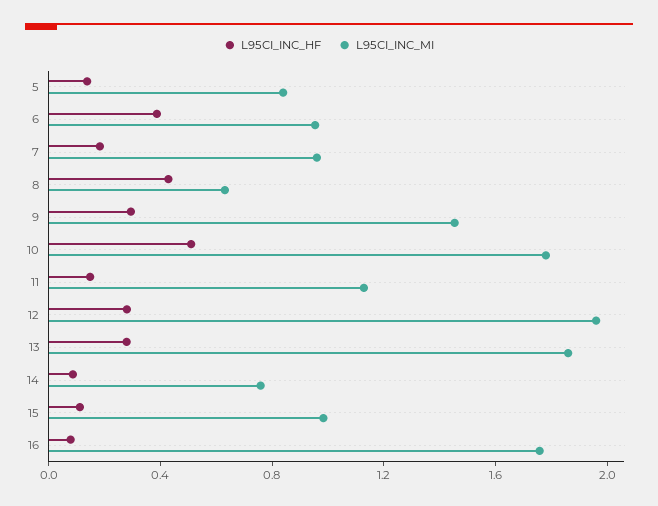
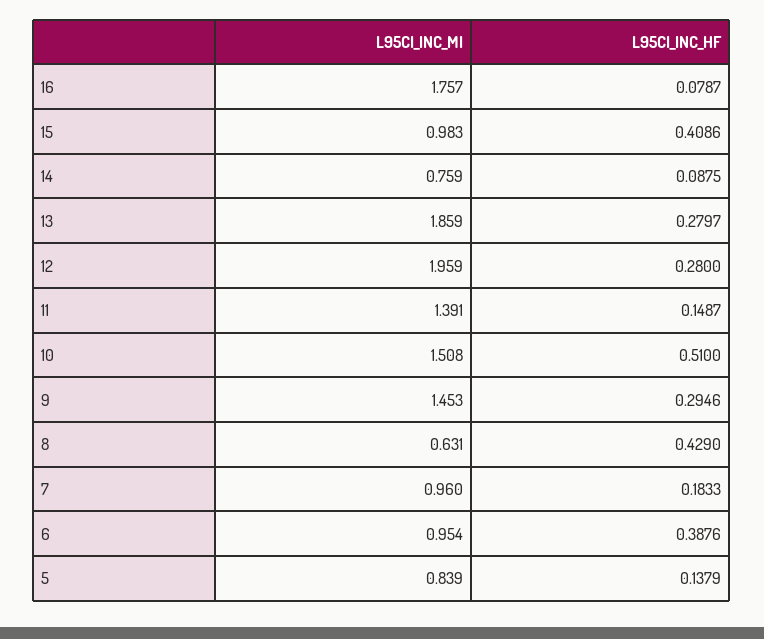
  {
    "L95CI_INC_HF": {
      "5": 0.1379,
      "6": 0.3876,
      "7": 0.1833,
      "8": 0.429,
      "9": 0.2946,
      "10": 0.51,
      "11": 0.1487,
      "12": 0.28,
      "13": 0.2797,
      "14": 0.0875,
-     "15": 0.1,
+     "15": 0.4086,
      "16": 0.0787
    },
    "L95CI_INC_MI": {
      "5": 0.839,
      "6": 0.954,
      "7": 0.96,
      "8": 0.631,
      "9": 1.453,
-     "10": 1.8,
+     "10": 1.508,
-     "11": 1.1,
+     "11": 1.391,
      "12": 1.959,
      "13": 1.859,
      "14": 0.759,
      "15": 0.983,
      "16": 1.757
    }
  }

